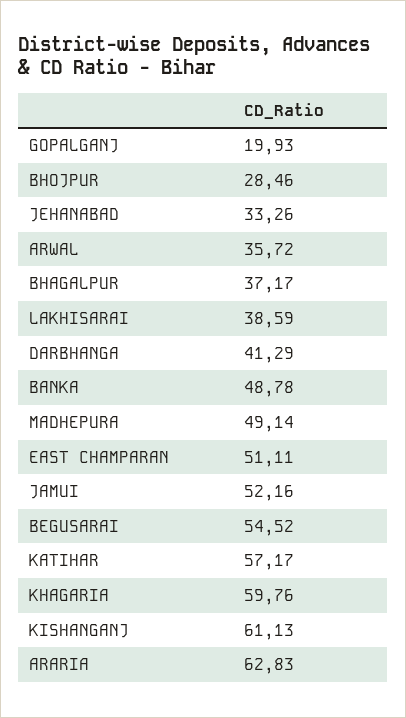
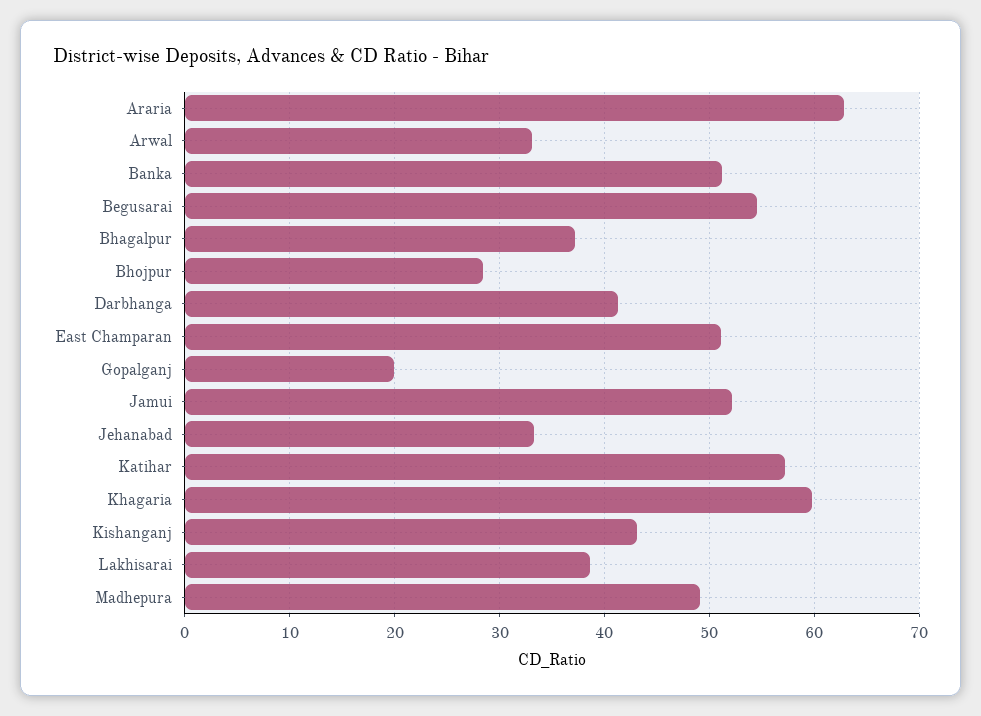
  {
    "GOPALGANJ": 19.93,
    "BHOJPUR": 28.46,
    "JEHANABAD": 33.26,
-   "ARWAL": 35.72,
+   "ARWAL": 33,
    "BHAGALPUR": 37.17,
    "LAKHISARAI": 38.59,
    "DARBHANGA": 41.29,
-   "BANKA": 48.78,
+   "BANKA": 51,
    "MADHEPURA": 49.14,
    "EAST CHAMPARAN": 51.11,
    "JAMUI": 52.16,
    "BEGUSARAI": 54.52,
    "KATIHAR": 57.17,
    "KHAGARIA": 59.76,
-   "KISHANGANJ": 61.13,
+   "KISHANGANJ": 43,
    "ARARIA": 62.83
  }

